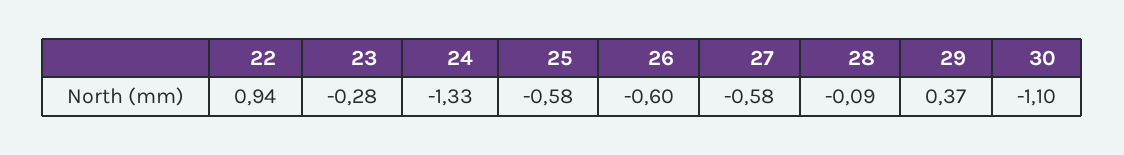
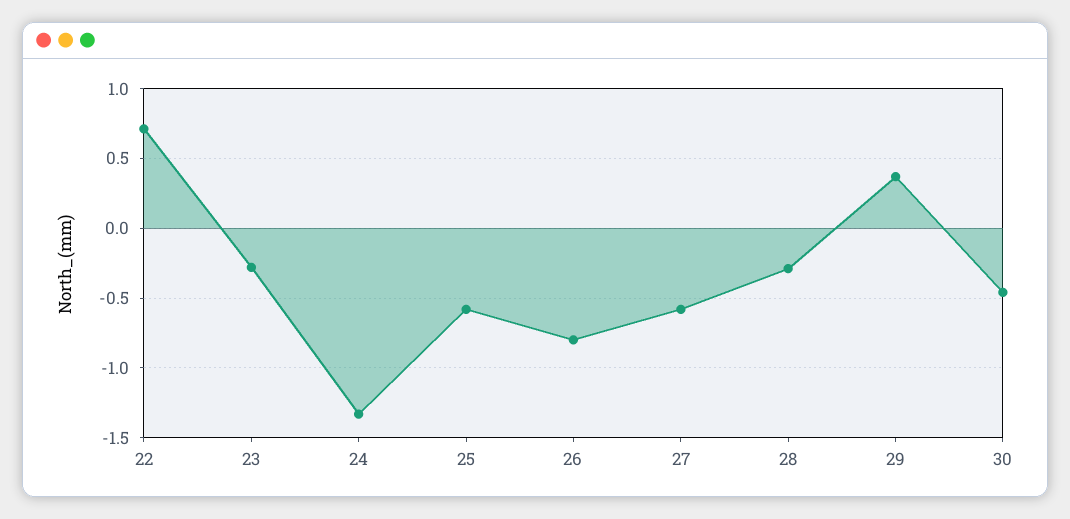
  {
-   "22": 0.94,
+   "22": 0.7,
    "23": -0.28,
    "24": -1.33,
    "25": -0.58,
-   "26": -0.6,
+   "26": -0.8,
    "27": -0.58,
-   "28": -0.09,
+   "28": -0.3,
    "29": 0.37,
-   "30": -1.1
+   "30": -0.45
  }

